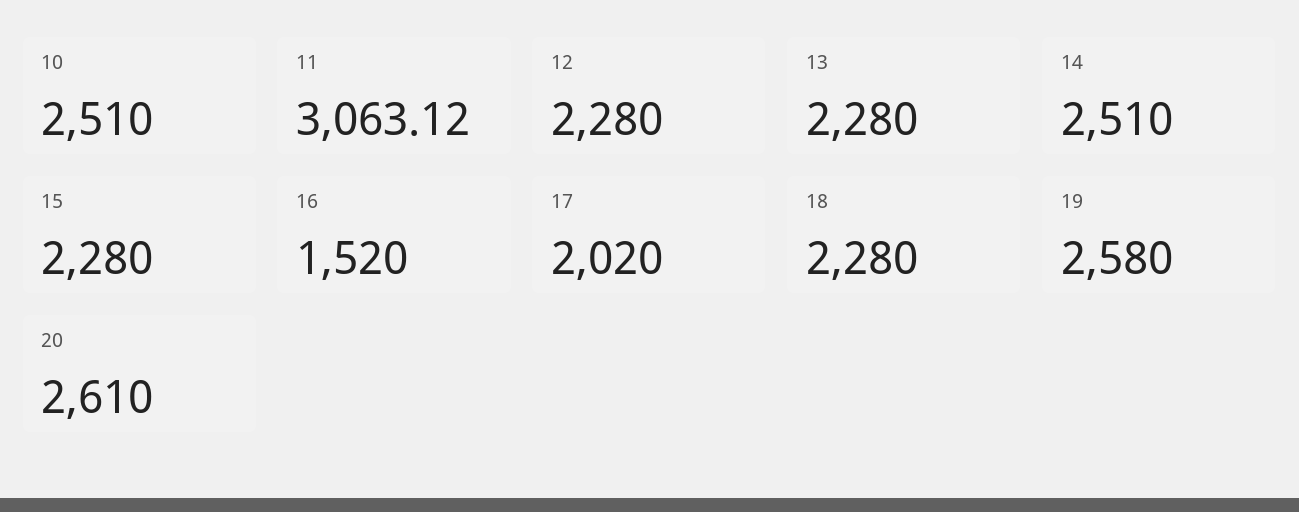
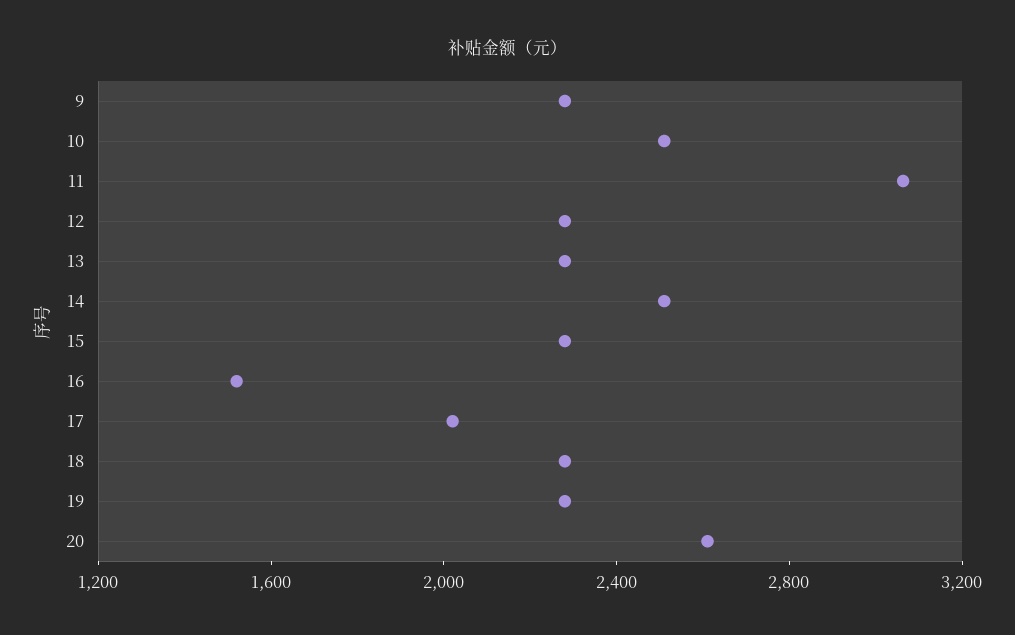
  {
    "10": 2510,
    "11": 3063.12,
    "12": 2280,
    "13": 2280,
    "14": 2510,
    "15": 2280,
    "16": 1520,
    "17": 2020,
    "18": 2280,
-   "19": 2580,
+   "19": 2300,
-   "20": 2610
+   "20": 2610,
+   "9": 2300
  }

